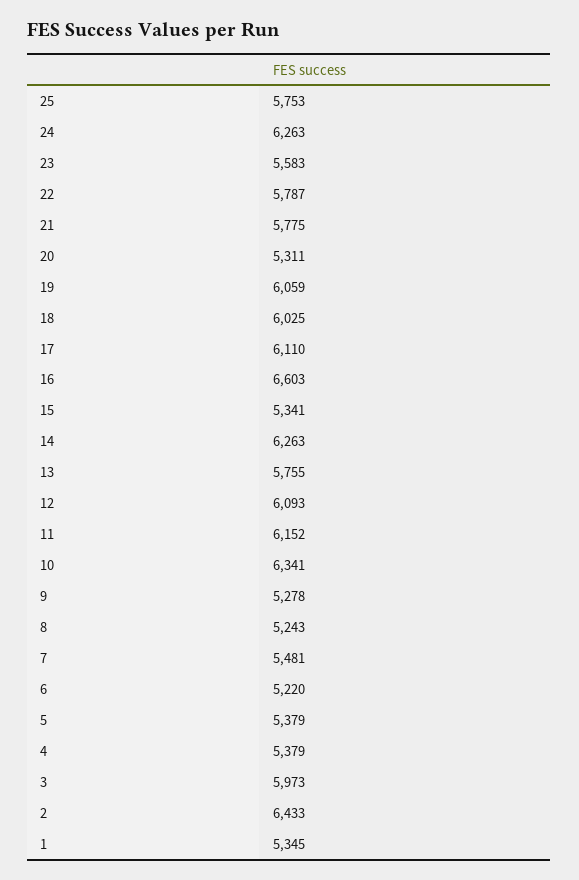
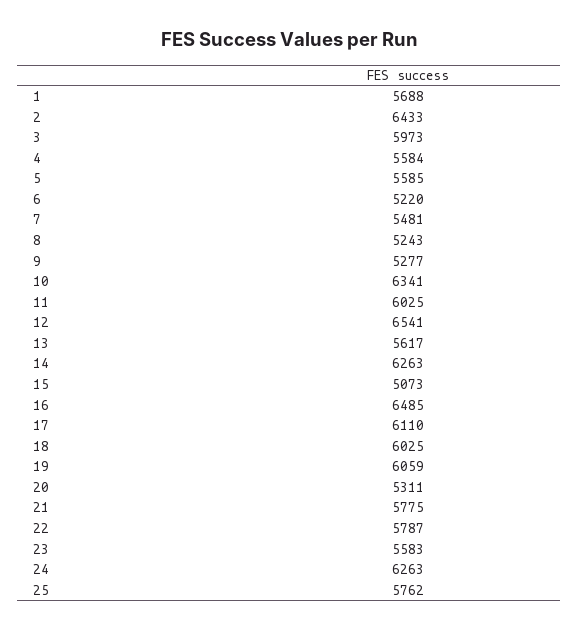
  {
-   "25": 5753,
+   "25": 5762,
    "24": 6263,
    "23": 5583,
    "22": 5787,
    "21": 5775,
    "20": 5311,
    "19": 6059,
    "18": 6025,
    "17": 6110,
-   "16": 6603,
+   "16": 6485,
-   "15": 5341,
+   "15": 5073,
    "14": 6263,
-   "13": 5755,
+   "13": 5617,
-   "12": 6093,
+   "12": 6541,
-   "11": 6152,
+   "11": 6025,
    "10": 6341,
-   "9": 5278,
+   "9": 5277,
    "8": 5243,
    "7": 5481,
    "6": 5220,
-   "5": 5379,
+   "5": 5585,
-   "4": 5379,
+   "4": 5584,
    "3": 5973,
    "2": 6433,
-   "1": 5345
+   "1": 5688
  }

